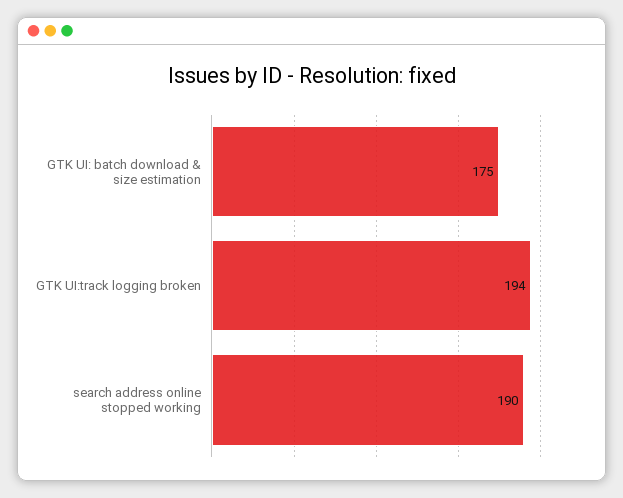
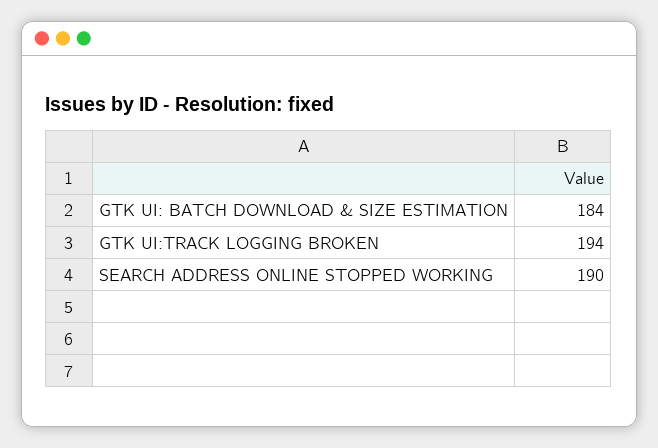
  {
-   "GTK UI: batch download & size estimation": 175,
+   "GTK UI: batch download & size estimation": 184,
    "GTK UI:track logging broken": 194,
    "search address online stopped working": 190
  }

